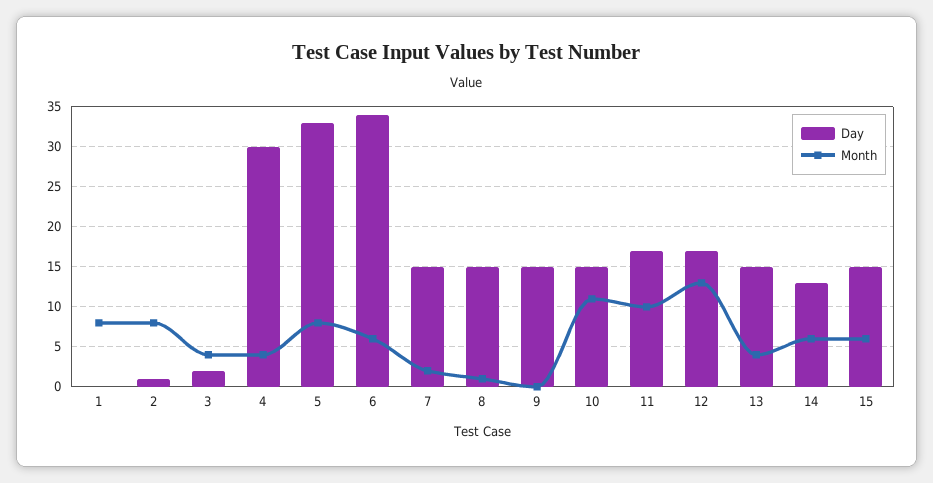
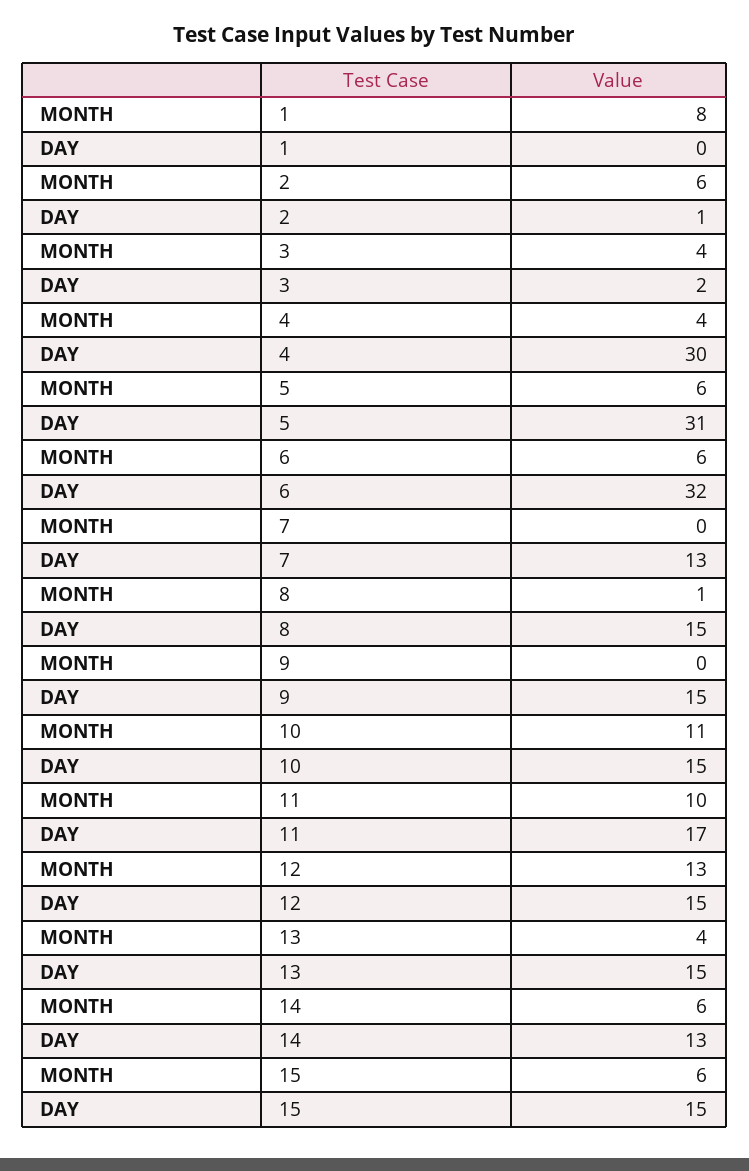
  {
    "Day": {
      "1": 0,
      "2": 1,
      "3": 2,
      "4": 30,
-     "5": 33,
+     "5": 31,
-     "6": 34,
+     "6": 32,
-     "7": 15,
+     "7": 13,
      "8": 15,
      "9": 15,
      "10": 15,
      "11": 17,
-     "12": 17,
+     "12": 15,
      "13": 15,
      "14": 13,
      "15": 15
    },
    "Month": {
      "1": 8,
-     "2": 8,
+     "2": 6,
      "3": 4,
      "4": 4,
-     "5": 8,
+     "5": 6,
      "6": 6,
-     "7": 2,
+     "7": 0,
      "8": 1,
      "9": 0,
      "10": 11,
      "11": 10,
      "12": 13,
      "13": 4,
      "14": 6,
      "15": 6
    }
  }

